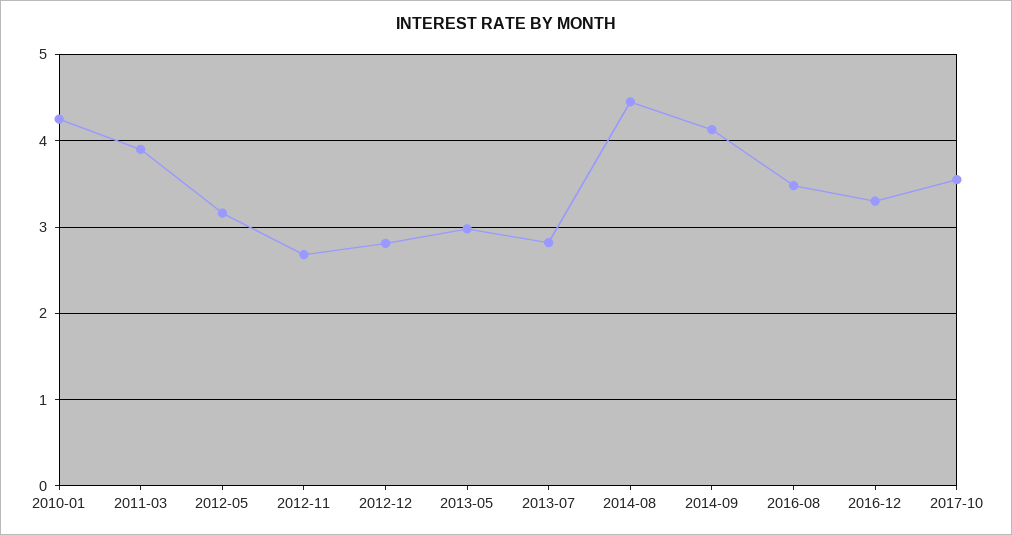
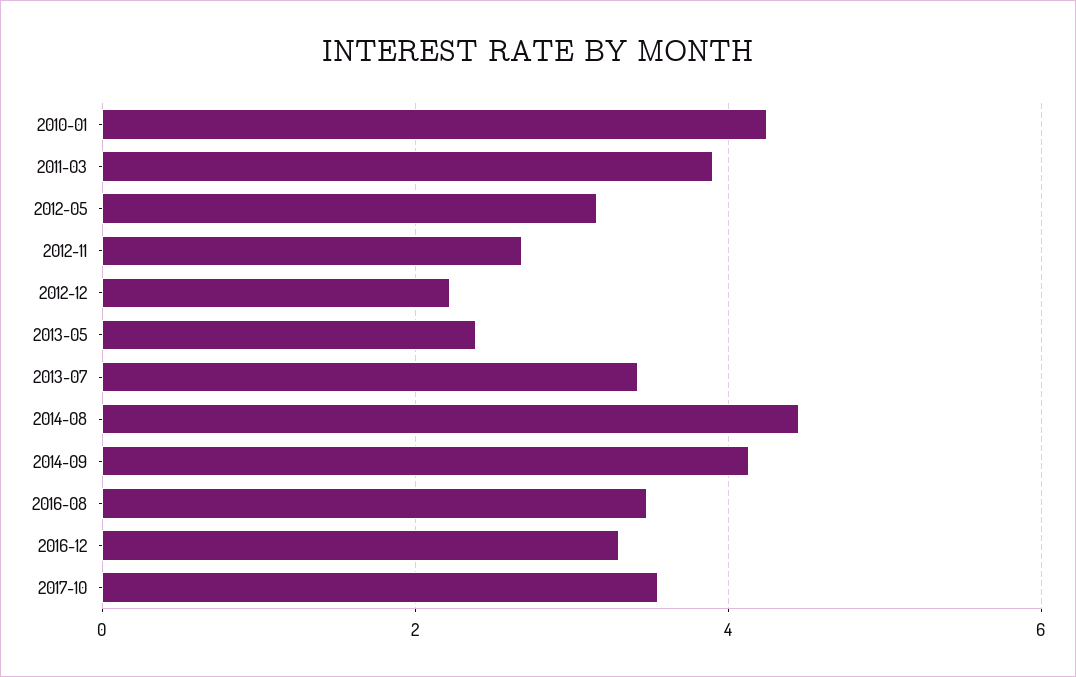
  {
    "2010-01": 4.3,
    "2011-03": 3.9,
    "2012-05": 3.2,
    "2012-11": 2.7,
-   "2012-12": 2.8,
+   "2012-12": 2.2,
-   "2013-05": 3,
+   "2013-05": 2.4,
-   "2013-07": 2.8,
+   "2013-07": 3.4,
    "2014-08": 4.5,
    "2014-09": 4.1,
    "2016-08": 3.5,
    "2016-12": 3.3,
    "2017-10": 3.6
  }

